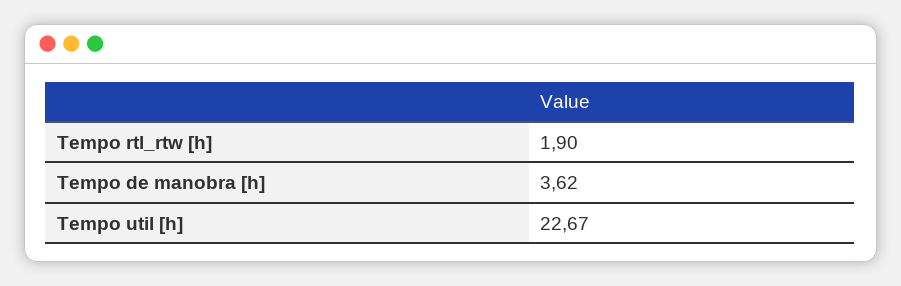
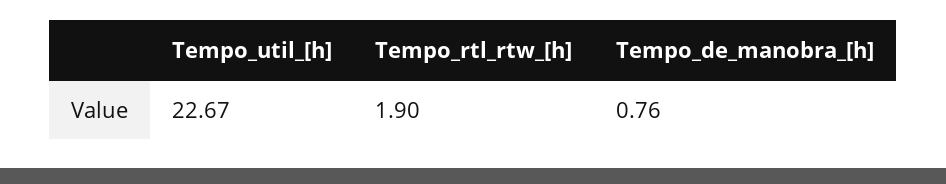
  {
    "Tempo rtl_rtw [h]": 1.9,
-   "Tempo de manobra [h]": 3.62,
+   "Tempo de manobra [h]": 0.76,
    "Tempo util [h]": 22.67
  }

